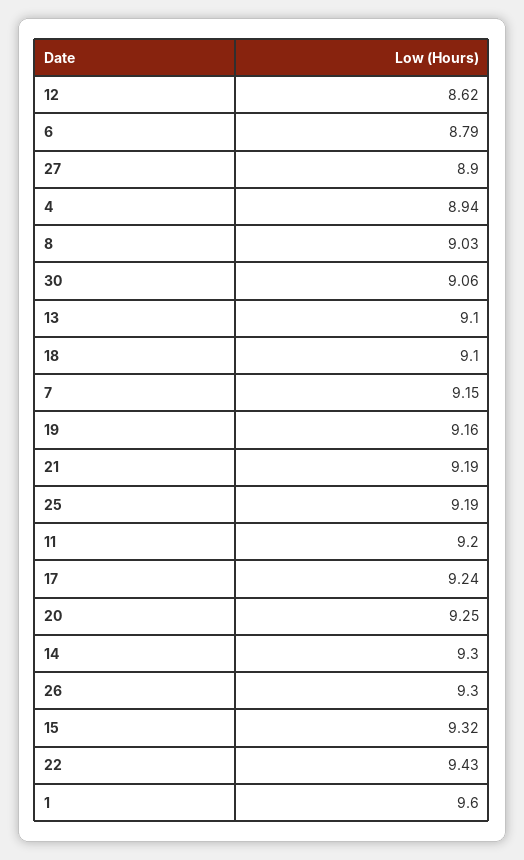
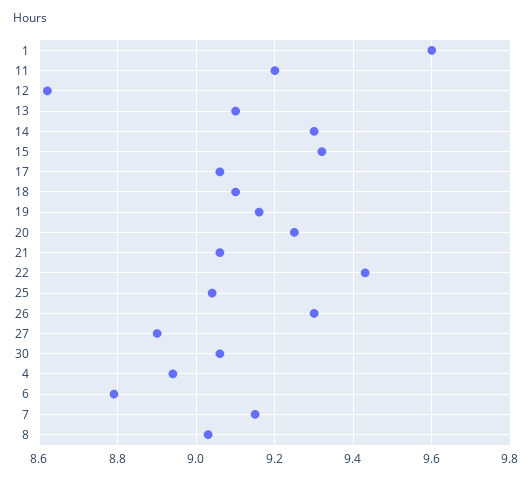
  {
    "12": 8.62,
    "6": 8.79,
    "27": 8.9,
    "4": 8.94,
    "8": 9.03,
    "30": 9.06,
    "13": 9.1,
    "18": 9.1,
    "7": 9.15,
    "19": 9.16,
-   "21": 9.19,
+   "21": 9.05,
-   "25": 9.19,
+   "25": 9.05,
    "11": 9.2,
-   "17": 9.24,
+   "17": 9.05,
    "20": 9.25,
    "14": 9.3,
    "26": 9.3,
    "15": 9.32,
    "22": 9.43,
    "1": 9.6
  }

